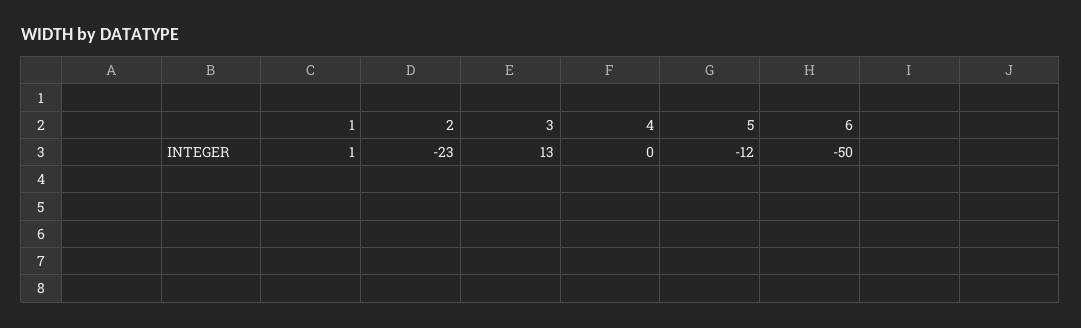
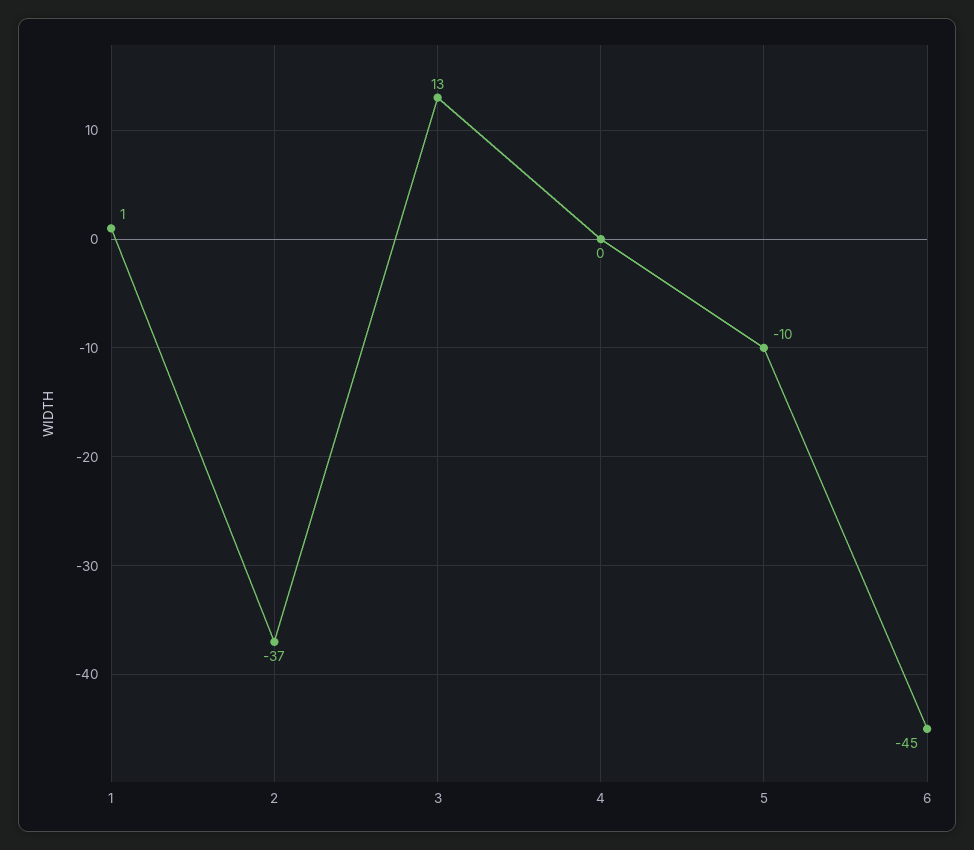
  {
    "1": 1,
-   "2": -23,
+   "2": -37,
    "3": 13,
    "4": 0,
-   "5": -12,
+   "5": -10,
-   "6": -50
+   "6": -45
  }

